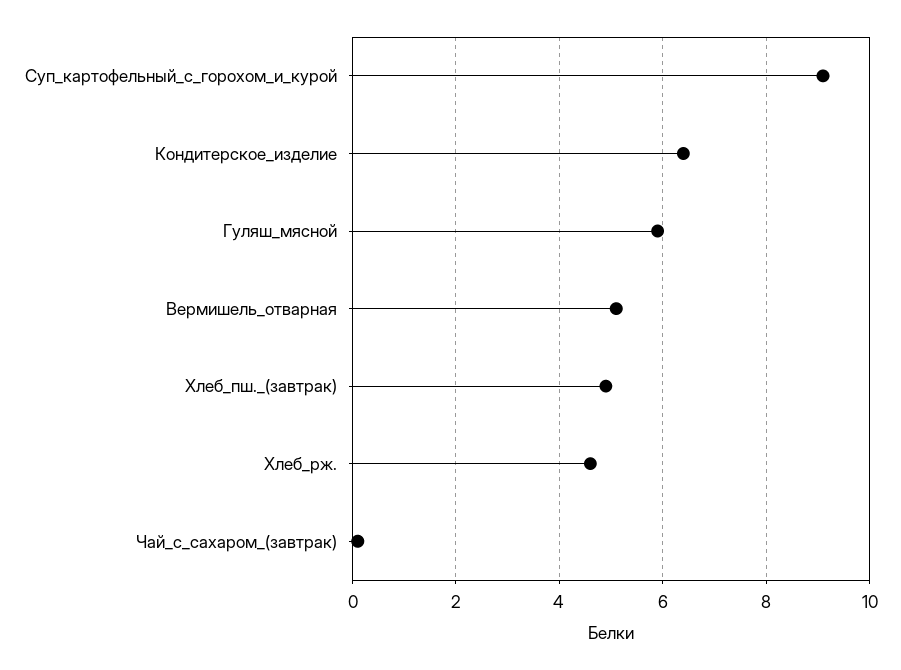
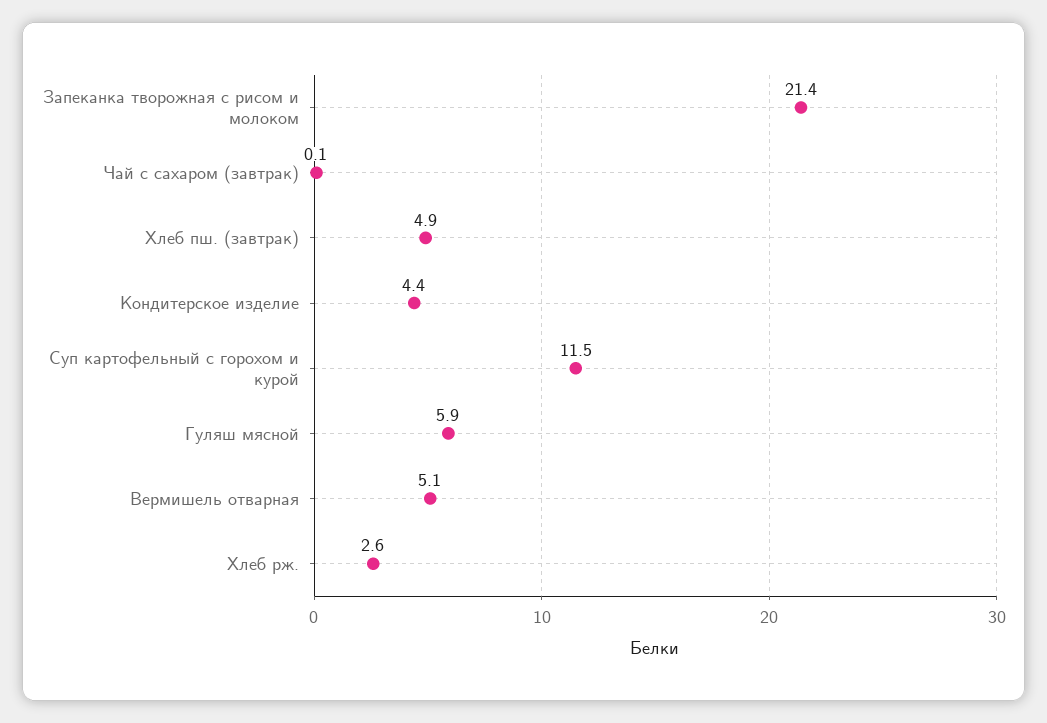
  {
-   "Суп_картофельный_с_горохом_и_курой": 9,
+   "Суп_картофельный_с_горохом_и_курой": 11.5,
-   "Кондитерское_изделие": 6.5,
+   "Кондитерское_изделие": 4.4,
    "Гуляш_мясной": 5.9,
    "Вермишель_отварная": 5.1,
    "Хлеб_пш._(завтрак)": 4.9,
-   "Хлеб_рж.": 4.5,
+   "Хлеб_рж.": 2.6,
-   "Чай_с_сахаром_(завтрак)": 0.1
+   "Чай_с_сахаром_(завтрак)": 0.1,
+   "Запеканка творожная с рисом и молоком": 21.4
  }

